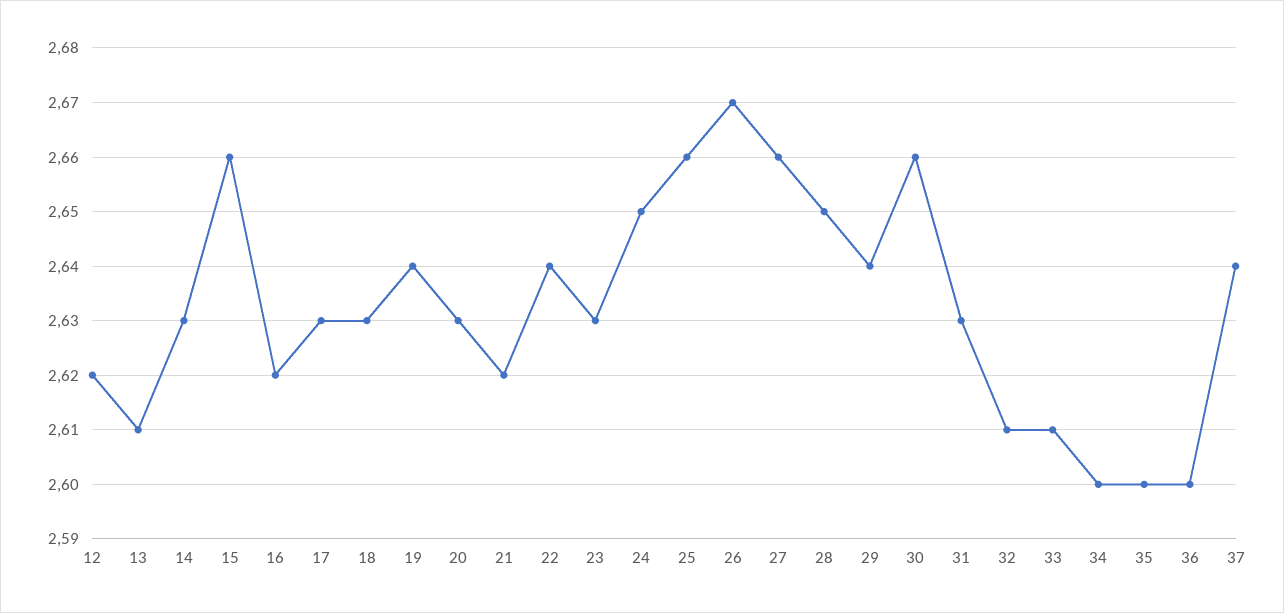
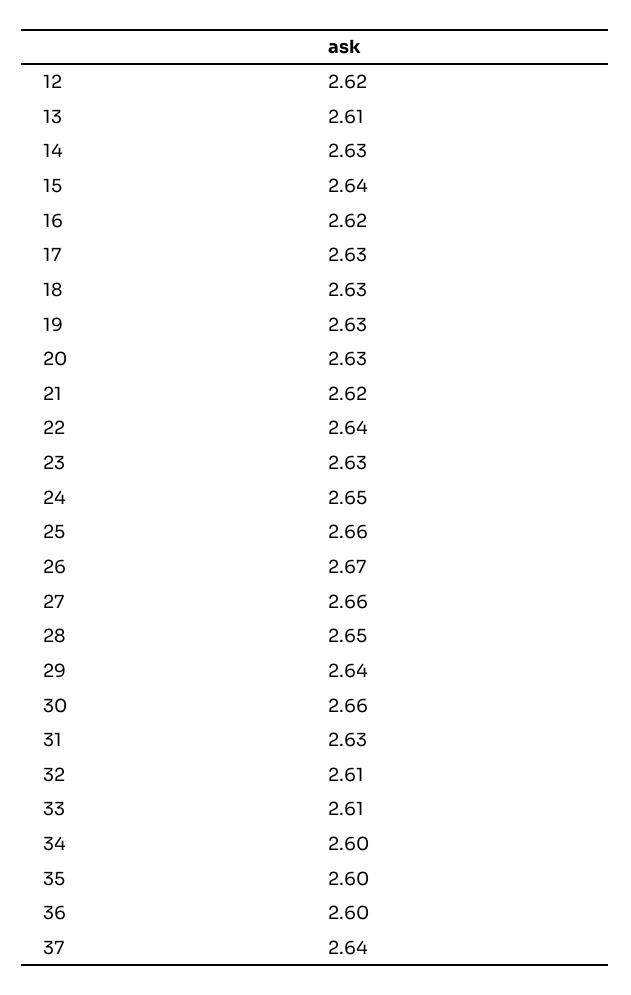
  {
    "12": 2.62,
    "13": 2.61,
    "14": 2.63,
-   "15": 2.66,
+   "15": 2.64,
    "16": 2.62,
    "17": 2.63,
    "18": 2.63,
-   "19": 2.64,
+   "19": 2.63,
    "20": 2.63,
    "21": 2.62,
    "22": 2.64,
    "23": 2.63,
    "24": 2.65,
    "25": 2.66,
    "26": 2.67,
    "27": 2.66,
    "28": 2.65,
    "29": 2.64,
    "30": 2.66,
    "31": 2.63,
    "32": 2.61,
    "33": 2.61,
    "34": 2.6,
    "35": 2.6,
    "36": 2.6,
    "37": 2.64
  }

